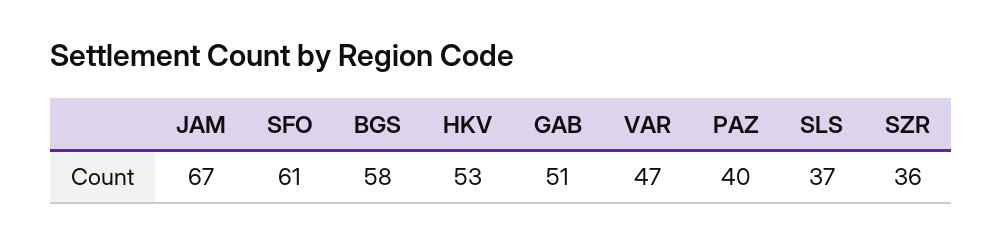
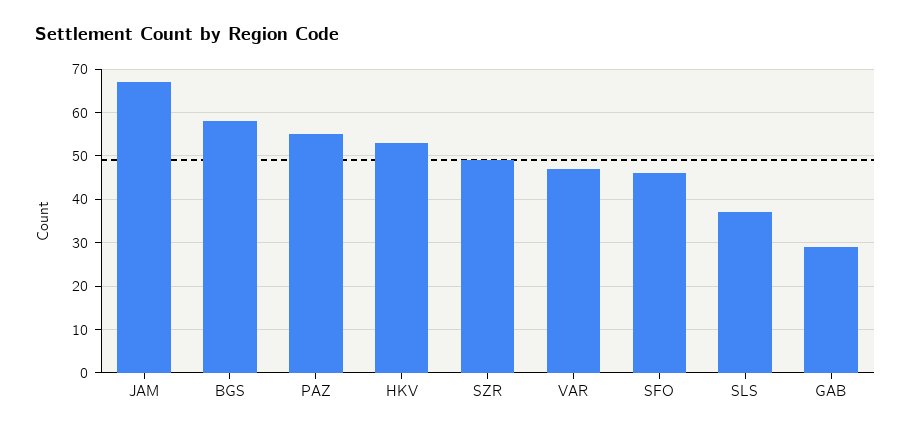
  {
    "JAM": 67,
-   "SFO": 61,
+   "SFO": 45,
    "BGS": 58,
    "HKV": 53,
-   "GAB": 51,
+   "GAB": 30,
    "VAR": 47,
-   "PAZ": 40,
+   "PAZ": 55,
    "SLS": 37,
-   "SZR": 36
+   "SZR": 50
  }

